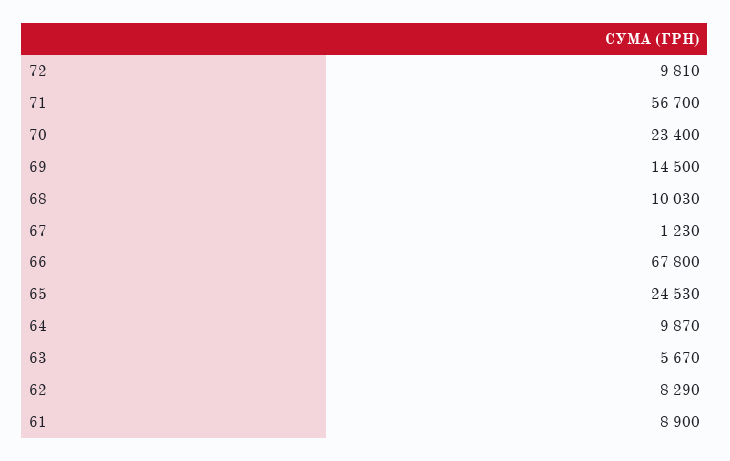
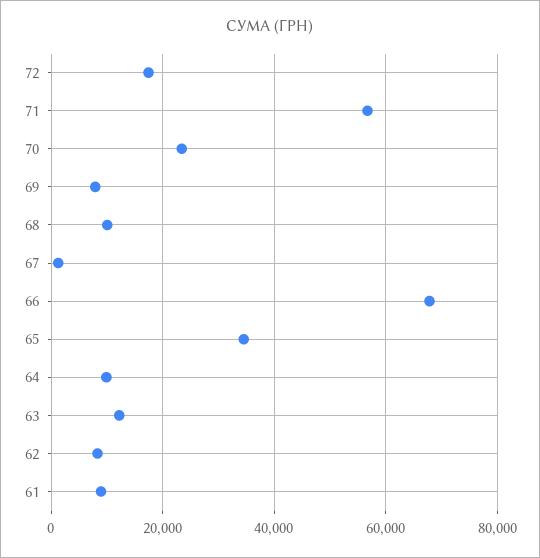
  {
-   "72": 9810,
+   "72": 18000,
    "71": 56700,
    "70": 23400,
-   "69": 14500,
+   "69": 8000,
    "68": 10030,
    "67": 1230,
    "66": 67800,
-   "65": 24530,
+   "65": 34000,
    "64": 9870,
-   "63": 5670,
+   "63": 12000,
    "62": 8290,
    "61": 8900
  }

